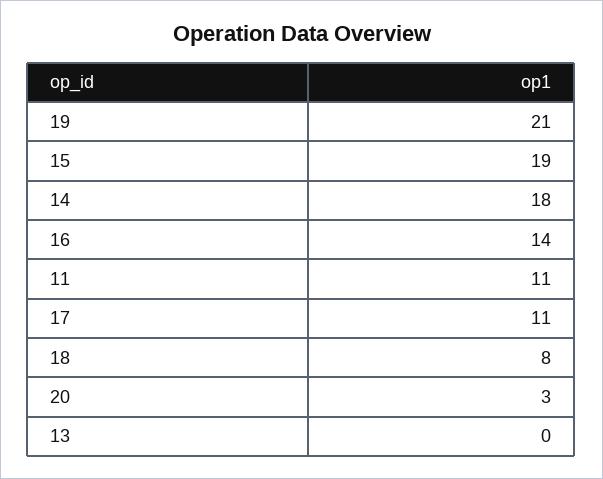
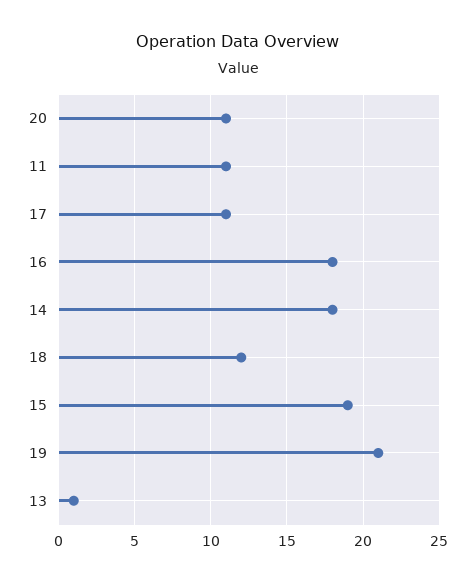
  {
    "19": 21,
    "15": 19,
    "14": 18,
-   "16": 14,
+   "16": 18,
    "11": 11,
    "17": 11,
-   "18": 8,
+   "18": 12,
-   "20": 3,
+   "20": 11,
-   "13": 0
+   "13": 1
  }

